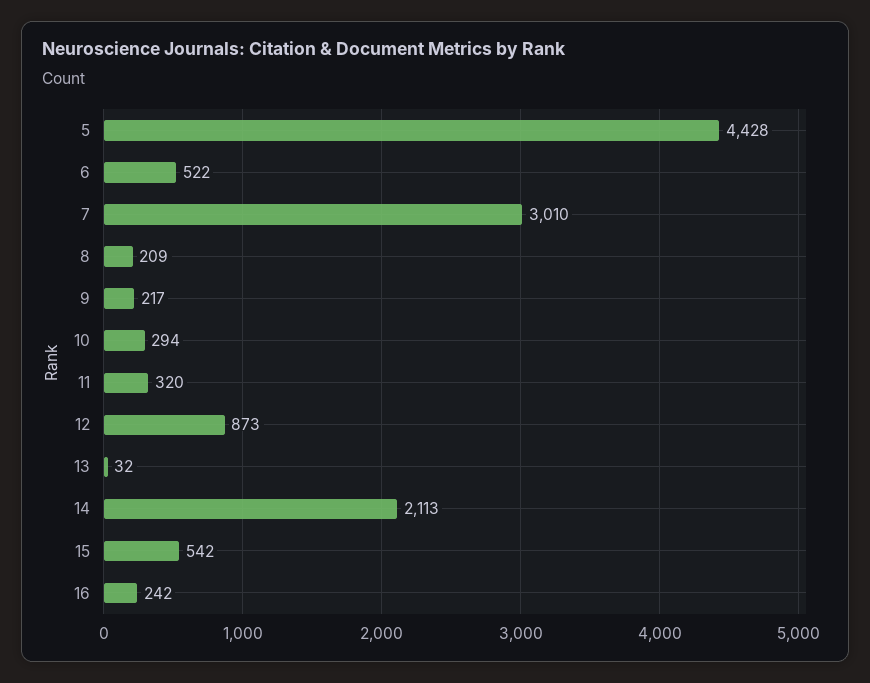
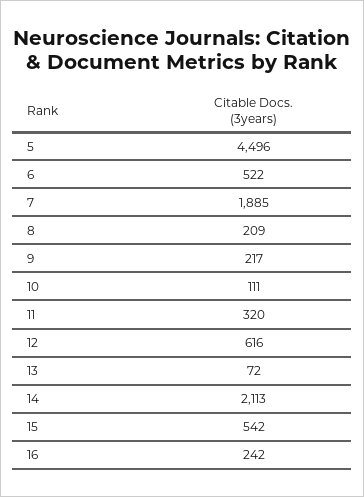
  {
-   "5": 4428,
+   "5": 4496,
    "6": 522,
-   "7": 3010,
+   "7": 1885,
    "8": 209,
    "9": 217,
-   "10": 294,
+   "10": 111,
    "11": 320,
-   "12": 873,
+   "12": 616,
-   "13": 32,
+   "13": 72,
    "14": 2113,
    "15": 542,
    "16": 242
  }

